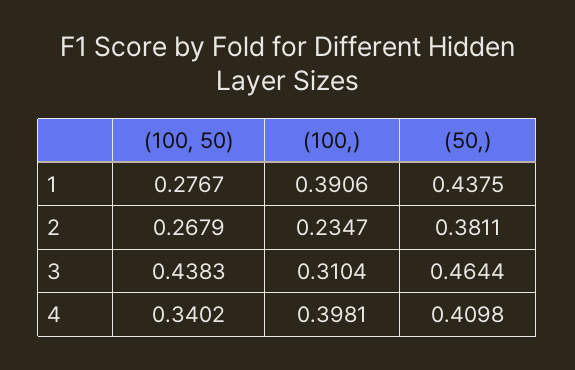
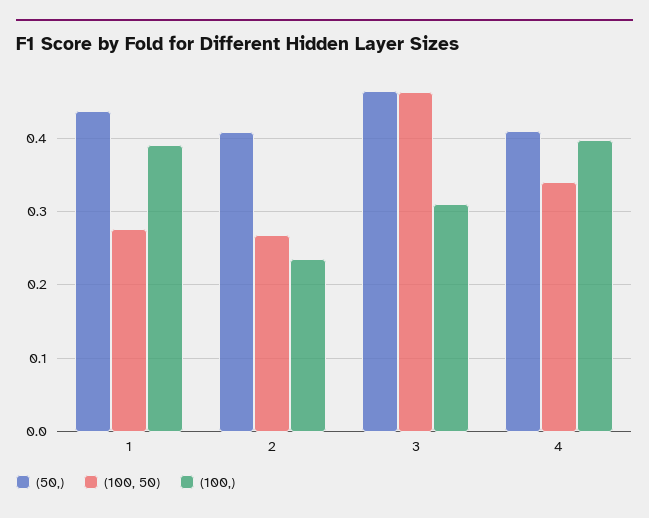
  {
    "(100, 50)": {
      "1": 0.2767,
      "2": 0.2679,
-     "3": 0.4383,
+     "3": 0.46,
      "4": 0.3402
    },
    "(100,)": {
      "1": 0.3906,
      "2": 0.2347,
      "3": 0.3104,
      "4": 0.3981
    },
    "(50,)": {
      "1": 0.4375,
-     "2": 0.3811,
+     "2": 0.41,
      "3": 0.4644,
      "4": 0.4098
    }
  }

